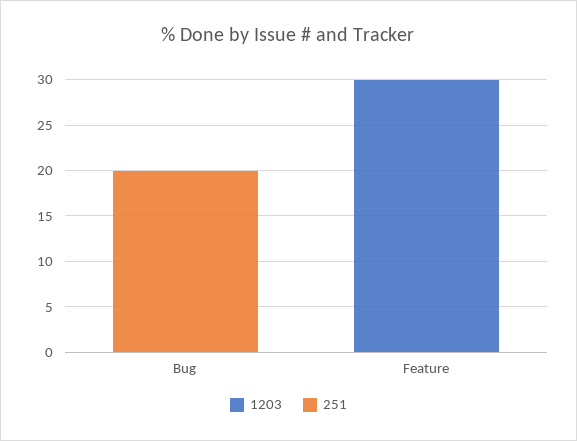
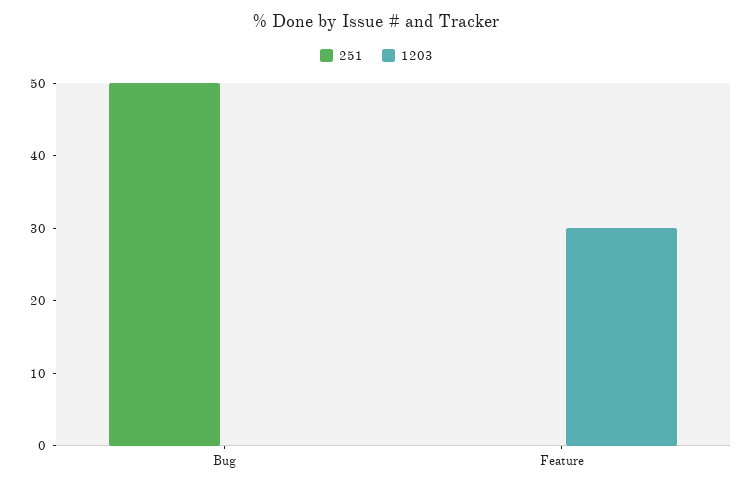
  {
    "1203": {
      "Bug": 0,
      "Feature": 30
    },
    "251": {
-     "Bug": 20,
+     "Bug": 50,
      "Feature": 0
    }
  }

